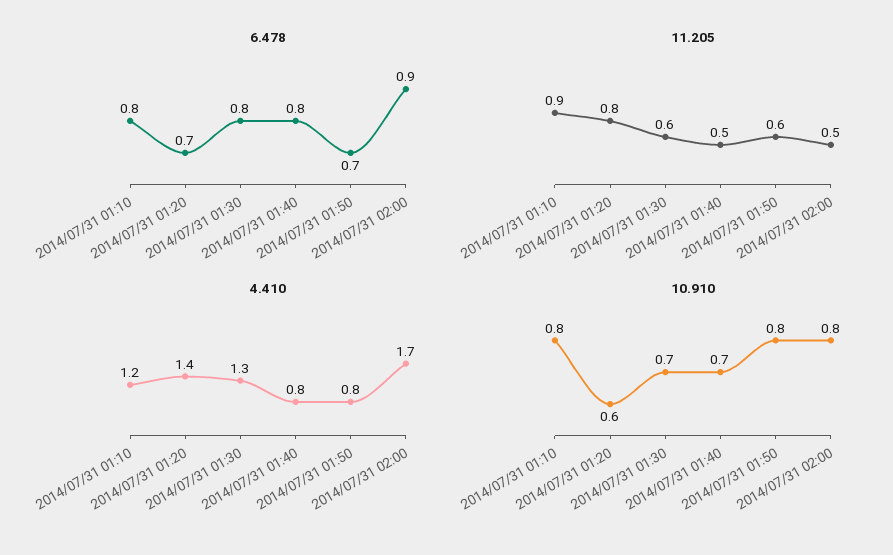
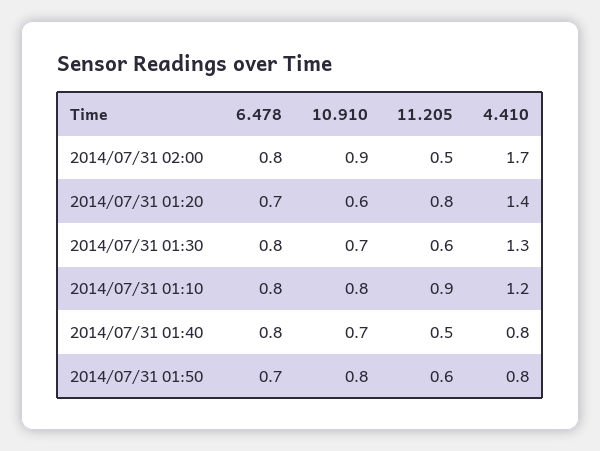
  {
    "6.478": {
      "2014/07/31 01:10": 0.8,
      "2014/07/31 01:20": 0.7,
      "2014/07/31 01:30": 0.8,
      "2014/07/31 01:40": 0.8,
      "2014/07/31 01:50": 0.7,
-     "2014/07/31 02:00": 0.9
+     "2014/07/31 02:00": 0.8
    },
    "11.205": {
      "2014/07/31 01:10": 0.9,
      "2014/07/31 01:20": 0.8,
      "2014/07/31 01:30": 0.6,
      "2014/07/31 01:40": 0.5,
      "2014/07/31 01:50": 0.6,
      "2014/07/31 02:00": 0.5
    },
    "4.410": {
      "2014/07/31 01:10": 1.2,
      "2014/07/31 01:20": 1.4,
      "2014/07/31 01:30": 1.3,
      "2014/07/31 01:40": 0.8,
      "2014/07/31 01:50": 0.8,
      "2014/07/31 02:00": 1.7
    },
    "10.910": {
      "2014/07/31 01:10": 0.8,
      "2014/07/31 01:20": 0.6,
      "2014/07/31 01:30": 0.7,
      "2014/07/31 01:40": 0.7,
      "2014/07/31 01:50": 0.8,
-     "2014/07/31 02:00": 0.8
+     "2014/07/31 02:00": 0.9
    }
  }

